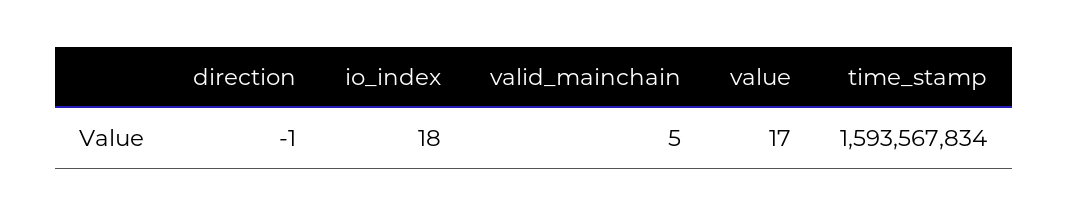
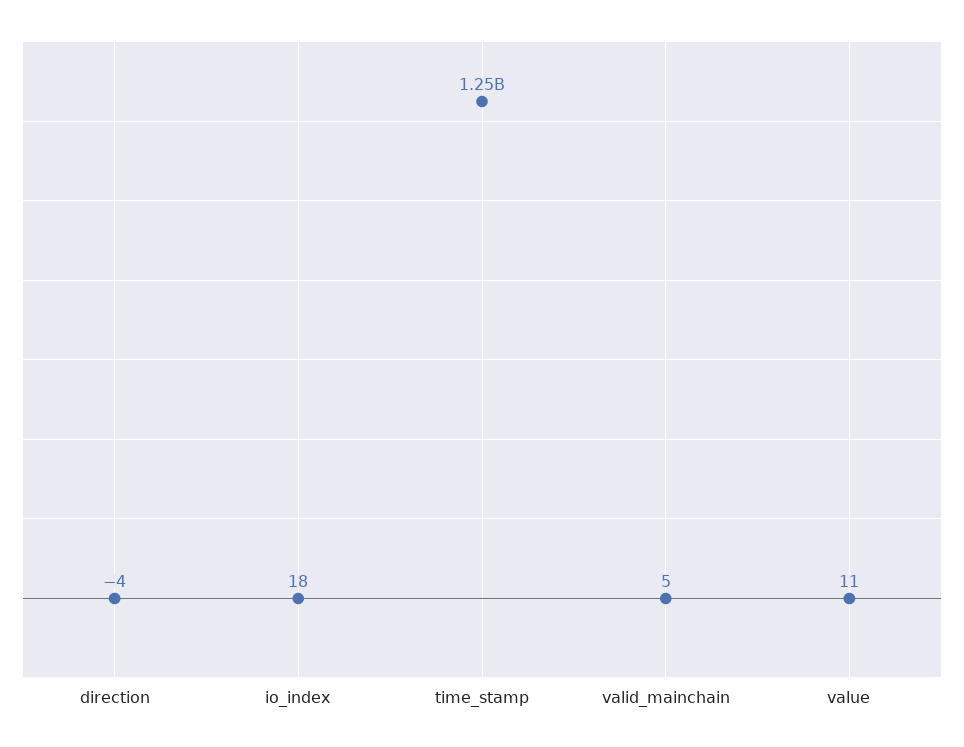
  {
-   "direction": -1,
+   "direction": -4,
    "io_index": 18,
    "valid_mainchain": 5,
-   "value": 17,
+   "value": 11,
-   "time_stamp": 1593567834
+   "time_stamp": 1250000000
  }

